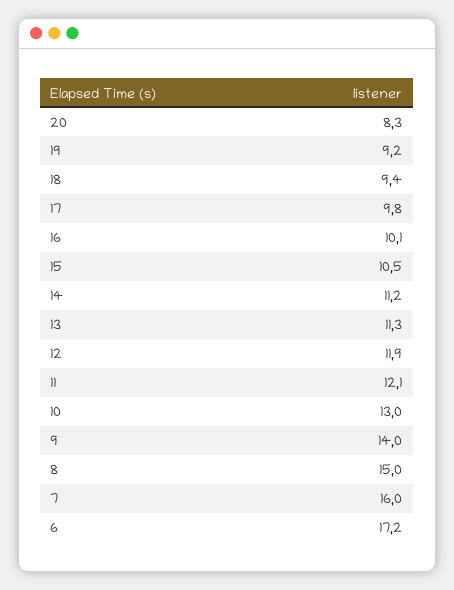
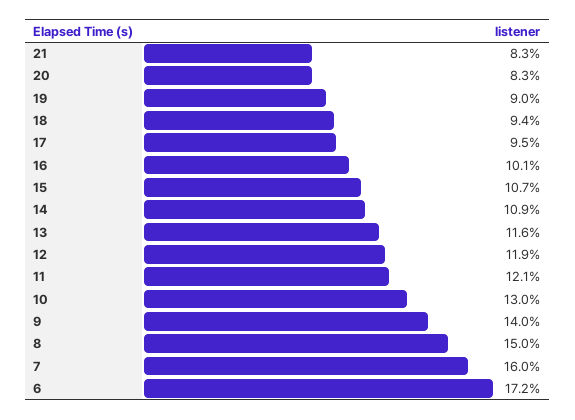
  {
    "20": 8.3,
-   "19": 9.2,
+   "19": 9,
    "18": 9.4,
-   "17": 9.8,
+   "17": 9.5,
    "16": 10.1,
-   "15": 10.5,
+   "15": 10.7,
-   "14": 11.2,
+   "14": 10.9,
-   "13": 11.3,
+   "13": 11.6,
    "12": 11.9,
    "11": 12.1,
    "10": 13,
    "9": 14,
    "8": 15,
    "7": 16,
-   "6": 17.2
+   "6": 17.2,
+   "21": 8.3
  }

